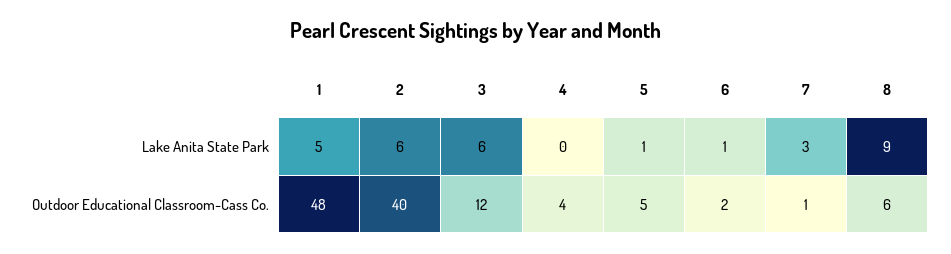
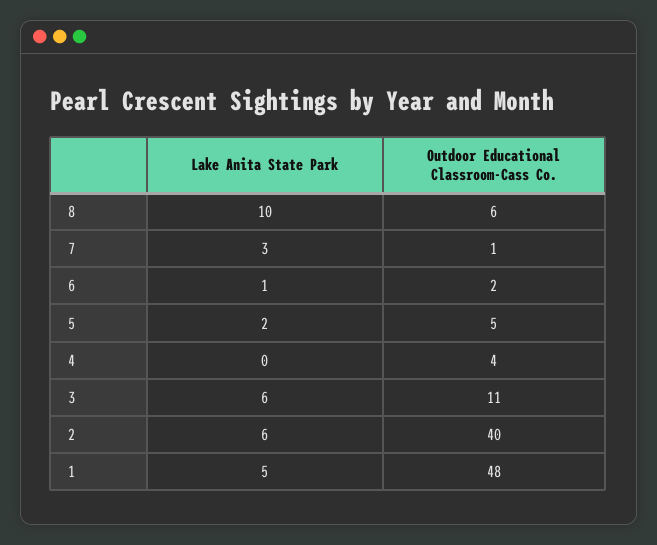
  {
    "1": {
      "Lake Anita State Park": 5,
      "Outdoor Educational Classroom-Cass Co.": 48
    },
    "2": {
      "Lake Anita State Park": 6,
      "Outdoor Educational Classroom-Cass Co.": 40
    },
    "3": {
      "Lake Anita State Park": 6,
-     "Outdoor Educational Classroom-Cass Co.": 12
+     "Outdoor Educational Classroom-Cass Co.": 11
    },
    "4": {
      "Lake Anita State Park": 0,
      "Outdoor Educational Classroom-Cass Co.": 4
    },
    "5": {
-     "Lake Anita State Park": 1,
+     "Lake Anita State Park": 2,
      "Outdoor Educational Classroom-Cass Co.": 5
    },
    "6": {
      "Lake Anita State Park": 1,
      "Outdoor Educational Classroom-Cass Co.": 2
    },
    "7": {
      "Lake Anita State Park": 3,
      "Outdoor Educational Classroom-Cass Co.": 1
    },
    "8": {
-     "Lake Anita State Park": 9,
+     "Lake Anita State Park": 10,
      "Outdoor Educational Classroom-Cass Co.": 6
    }
  }

